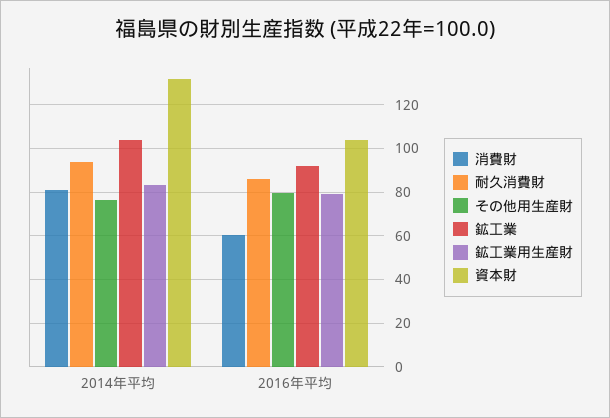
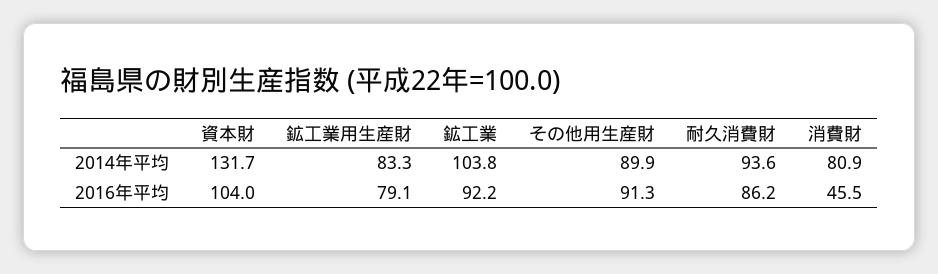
  {
    "消費財": {
      "2014年平均": 80.9,
-     "2016年平均": 60
+     "2016年平均": 45.5
    },
    "耐久消費財": {
      "2014年平均": 93.6,
      "2016年平均": 86.2
    },
    "その他用生産財": {
-     "2014年平均": 75,
+     "2014年平均": 89.9,
-     "2016年平均": 80
+     "2016年平均": 91.3
    },
    "鉱工業": {
      "2014年平均": 103.8,
      "2016年平均": 92.2
    },
    "鉱工業用生産財": {
      "2014年平均": 83.3,
      "2016年平均": 79.1
    },
    "資本財": {
      "2014年平均": 131.7,
      "2016年平均": 104
    }
  }

